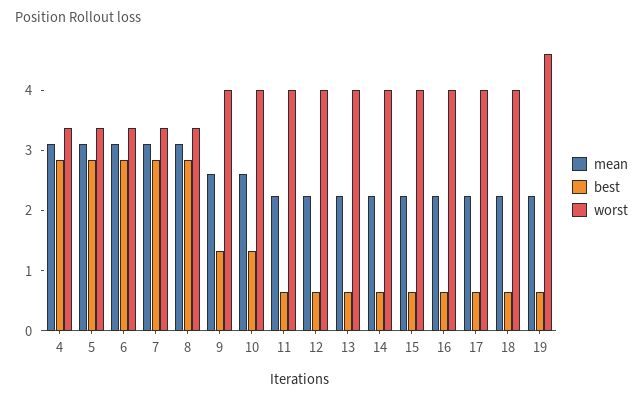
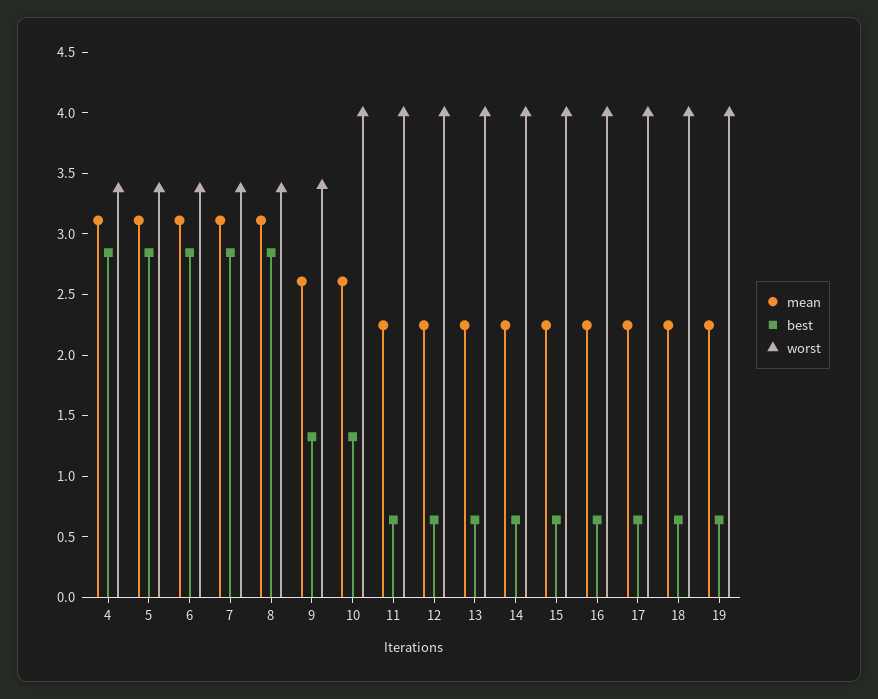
  {
    "mean": {
      "4": 3.1,
      "5": 3.1,
      "6": 3.1,
      "7": 3.1,
      "8": 3.1,
      "9": 2.6,
      "10": 2.6,
      "11": 2.2,
      "12": 2.2,
      "13": 2.2,
      "14": 2.2,
      "15": 2.2,
      "16": 2.2,
      "17": 2.2,
      "18": 2.2,
      "19": 2.2
    },
    "best": {
      "4": 2.8,
      "5": 2.8,
      "6": 2.8,
      "7": 2.8,
      "8": 2.8,
      "9": 1.3,
      "10": 1.3,
      "11": 0.6,
      "12": 0.6,
      "13": 0.6,
      "14": 0.6,
      "15": 0.6,
      "16": 0.6,
      "17": 0.6,
      "18": 0.6,
      "19": 0.6
    },
    "worst": {
      "4": 3.4,
      "5": 3.4,
      "6": 3.4,
      "7": 3.4,
      "8": 3.4,
-     "9": 4,
+     "9": 3.4,
      "10": 4,
      "11": 4,
      "12": 4,
      "13": 4,
      "14": 4,
      "15": 4,
      "16": 4,
      "17": 4,
      "18": 4,
-     "19": 4.6
+     "19": 4
    }
  }

